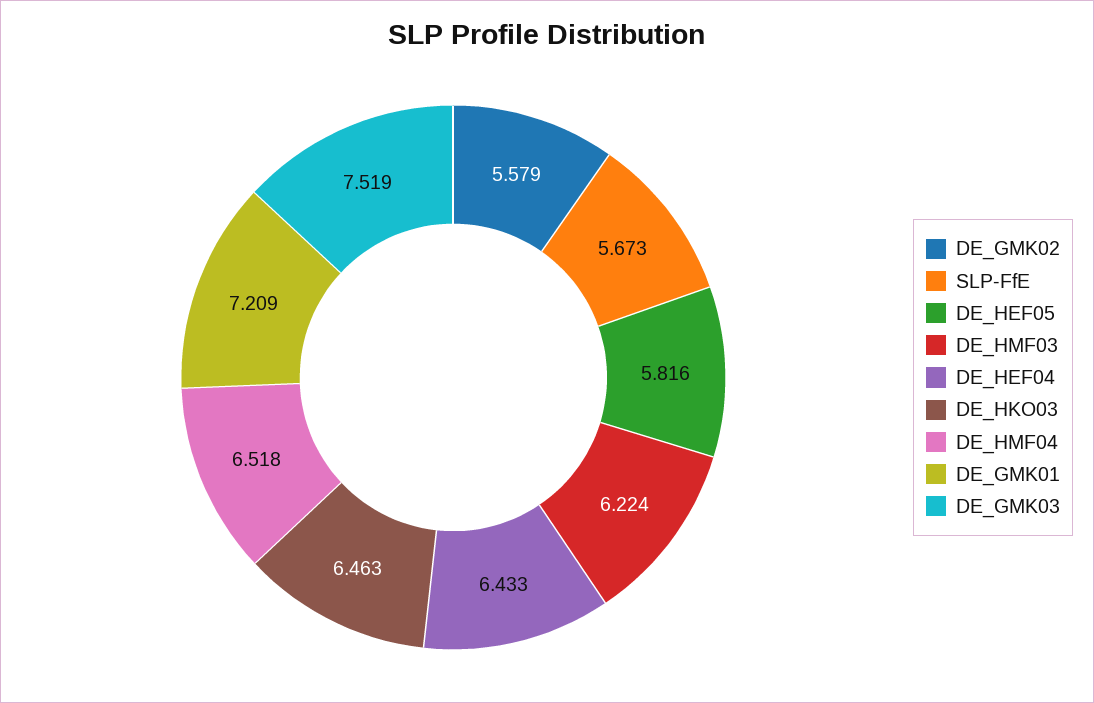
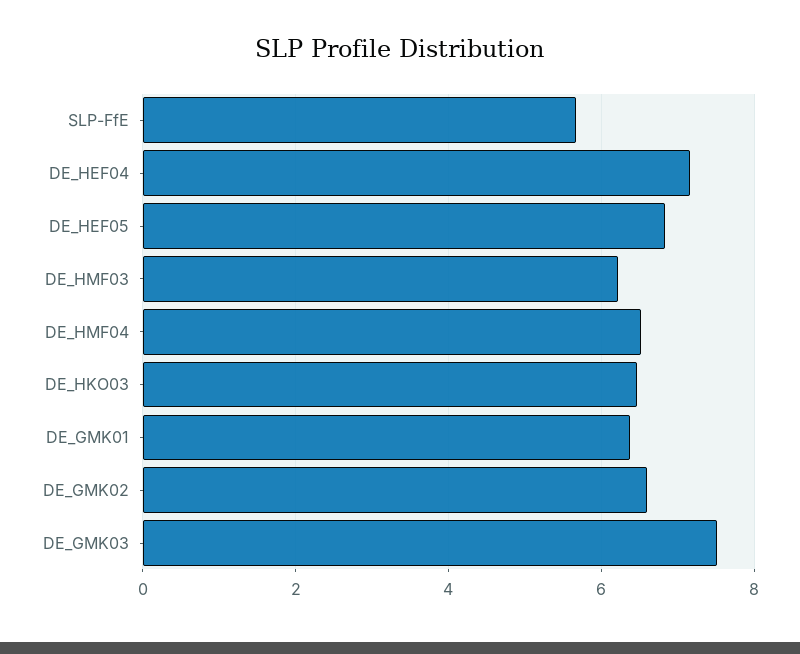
  {
-   "DE_GMK02": 5.579,
+   "DE_GMK02": 6.6,
    "SLP-FfE": 5.673,
-   "DE_HEF05": 5.816,
+   "DE_HEF05": 6.8,
    "DE_HMF03": 6.224,
-   "DE_HEF04": 6.433,
+   "DE_HEF04": 7.2,
    "DE_HKO03": 6.463,
    "DE_HMF04": 6.518,
-   "DE_GMK01": 7.209,
+   "DE_GMK01": 6.4,
    "DE_GMK03": 7.519
  }

